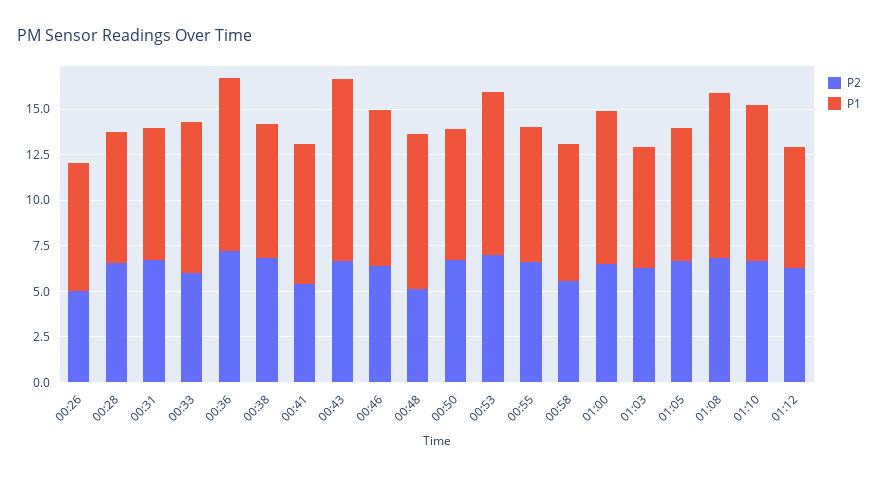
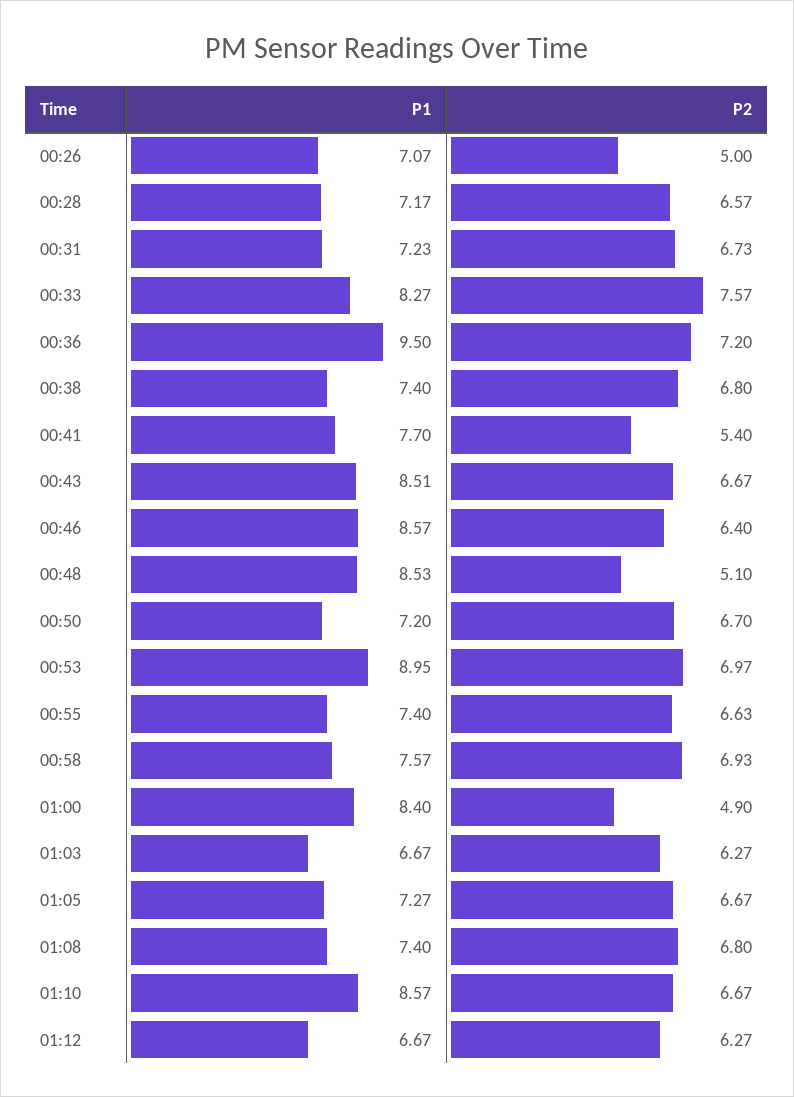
  {
    "P2": {
      "00:26": 5,
      "00:28": 6.57,
      "00:31": 6.73,
-     "00:33": 6,
+     "00:33": 7.57,
      "00:36": 7.2,
      "00:38": 6.8,
      "00:41": 5.4,
      "00:43": 6.67,
      "00:46": 6.4,
      "00:48": 5.1,
      "00:50": 6.7,
      "00:53": 6.97,
      "00:55": 6.63,
-     "00:58": 5.5,
+     "00:58": 6.93,
-     "01:00": 6.5,
+     "01:00": 4.9,
      "01:03": 6.27,
      "01:05": 6.67,
      "01:08": 6.8,
      "01:10": 6.67,
      "01:12": 6.27
    },
    "P1": {
      "00:26": 7.07,
      "00:28": 7.17,
      "00:31": 7.23,
      "00:33": 8.27,
      "00:36": 9.5,
      "00:38": 7.4,
      "00:41": 7.7,
-     "00:43": 10,
+     "00:43": 8.51,
      "00:46": 8.57,
      "00:48": 8.53,
      "00:50": 7.2,
      "00:53": 8.95,
      "00:55": 7.4,
      "00:58": 7.57,
      "01:00": 8.4,
      "01:03": 6.67,
      "01:05": 7.27,
-     "01:08": 9,
+     "01:08": 7.4,
      "01:10": 8.57,
      "01:12": 6.67
    }
  }

